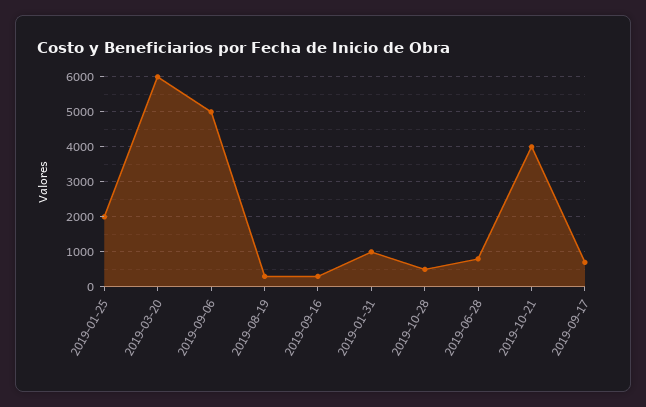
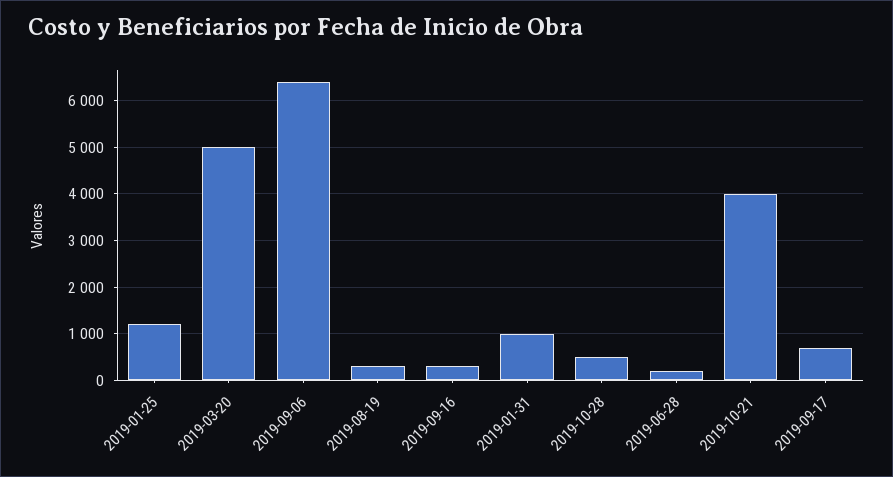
  {
-   "2019-01-25": 2000,
+   "2019-01-25": 1200,
-   "2019-03-20": 6000,
+   "2019-03-20": 5000,
-   "2019-09-06": 5000,
+   "2019-09-06": 6400,
    "2019-08-19": 400,
    "2019-09-16": 400,
    "2019-01-31": 1000,
    "2019-10-28": 600,
-   "2019-06-28": 800,
+   "2019-06-28": 200,
    "2019-10-21": 4000,
    "2019-09-17": 800
  }

